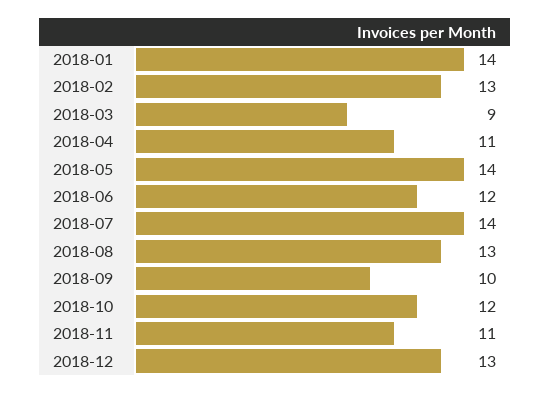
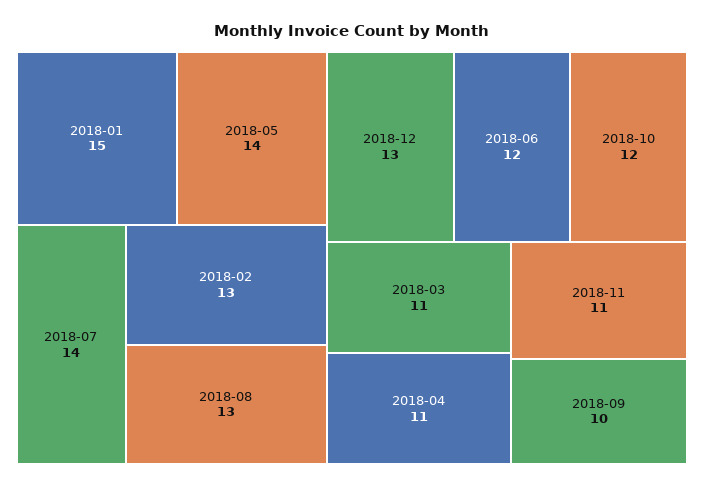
  {
-   "2018-01": 14,
+   "2018-01": 15,
    "2018-02": 13,
-   "2018-03": 9,
+   "2018-03": 11,
    "2018-04": 11,
    "2018-05": 14,
    "2018-06": 12,
    "2018-07": 14,
    "2018-08": 13,
    "2018-09": 10,
    "2018-10": 12,
    "2018-11": 11,
    "2018-12": 13
  }

